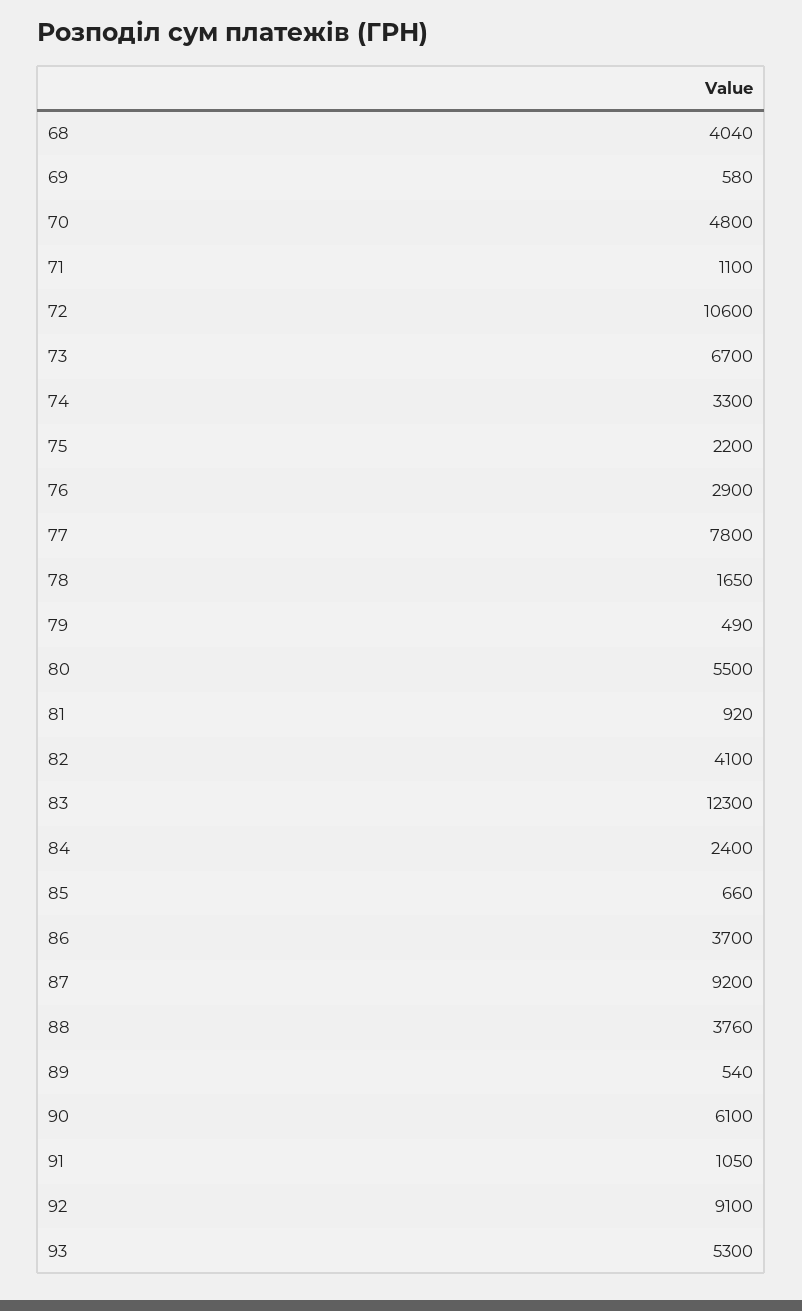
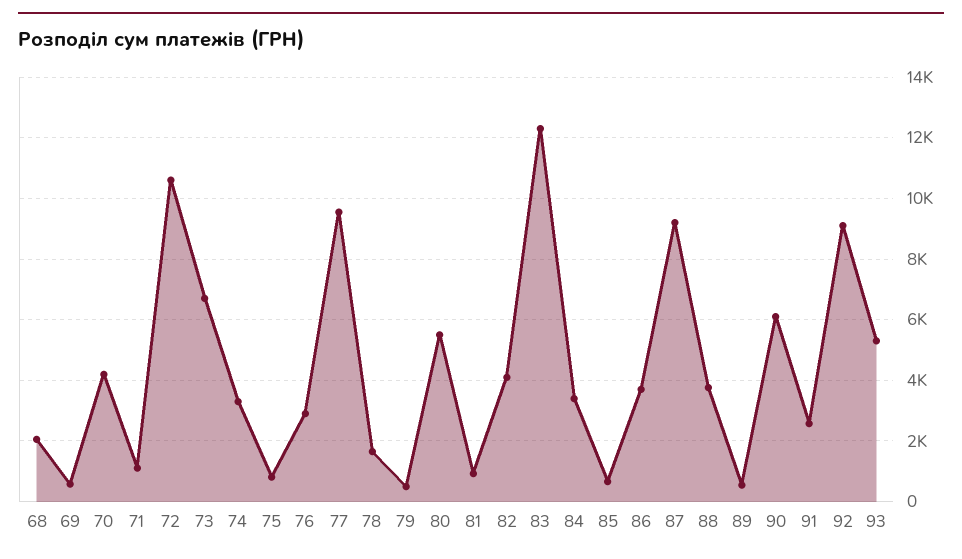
  {
-   "68": 4040,
+   "68": 2000,
    "69": 580,
-   "70": 4800,
+   "70": 4200,
    "71": 1100,
    "72": 10600,
    "73": 6700,
    "74": 3300,
-   "75": 2200,
+   "75": 800,
    "76": 2900,
-   "77": 7800,
+   "77": 9600,
    "78": 1650,
    "79": 490,
    "80": 5500,
    "81": 920,
    "82": 4100,
    "83": 12300,
-   "84": 2400,
+   "84": 3400,
    "85": 660,
    "86": 3700,
    "87": 9200,
    "88": 3760,
    "89": 540,
    "90": 6100,
-   "91": 1050,
+   "91": 2600,
    "92": 9100,
    "93": 5300
  }

